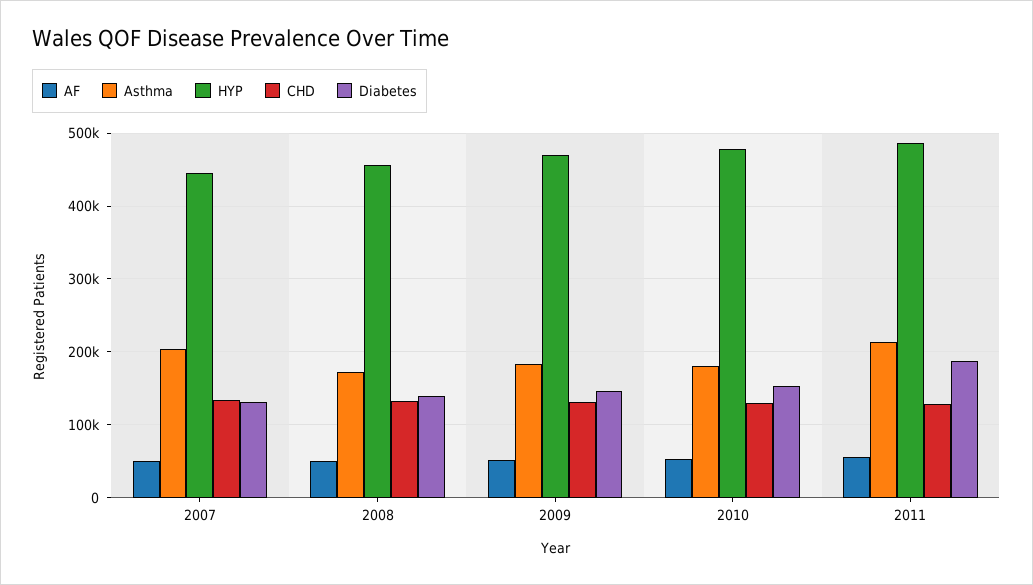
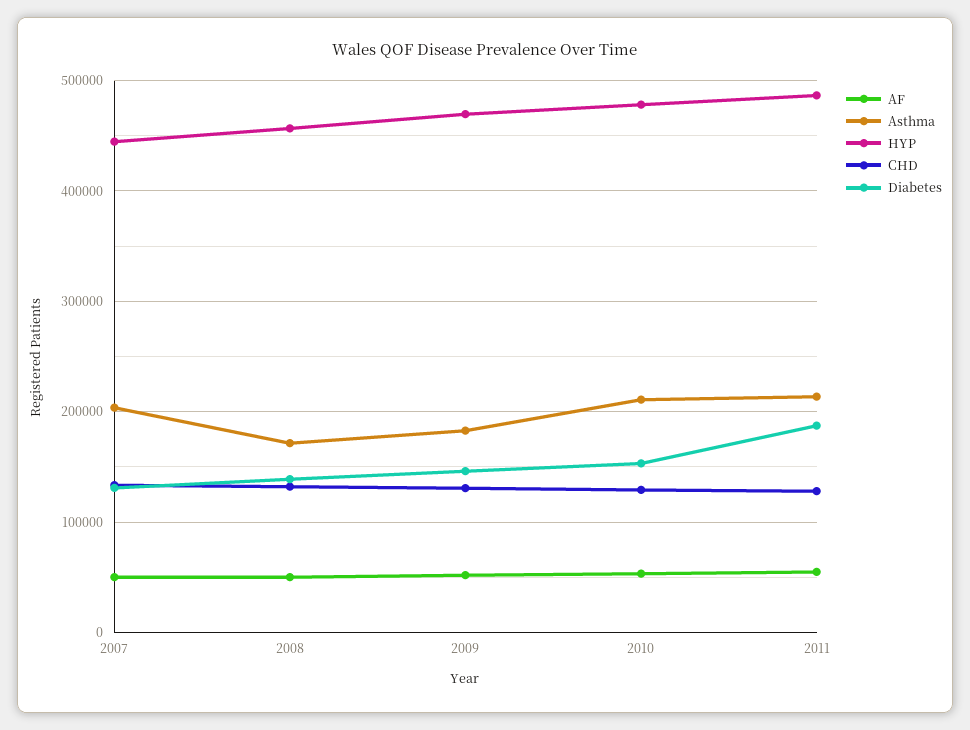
  {
    "AF": {
      "2007": 50000,
      "2008": 50000,
      "2009": 50000,
      "2010": 50000,
      "2011": 60000
    },
    "Asthma": {
      "2007": 200000,
      "2008": 170000,
      "2009": 180000,
-     "2010": 180000,
+     "2010": 210000,
      "2011": 210000
    },
    "HYP": {
      "2007": 440000,
      "2008": 460000,
      "2009": 470000,
      "2010": 480000,
      "2011": 490000
    },
    "CHD": {
      "2007": 130000,
      "2008": 130000,
      "2009": 130000,
      "2010": 130000,
      "2011": 130000
    },
    "Diabetes": {
      "2007": 130000,
      "2008": 140000,
      "2009": 150000,
      "2010": 150000,
      "2011": 190000
    }
  }

